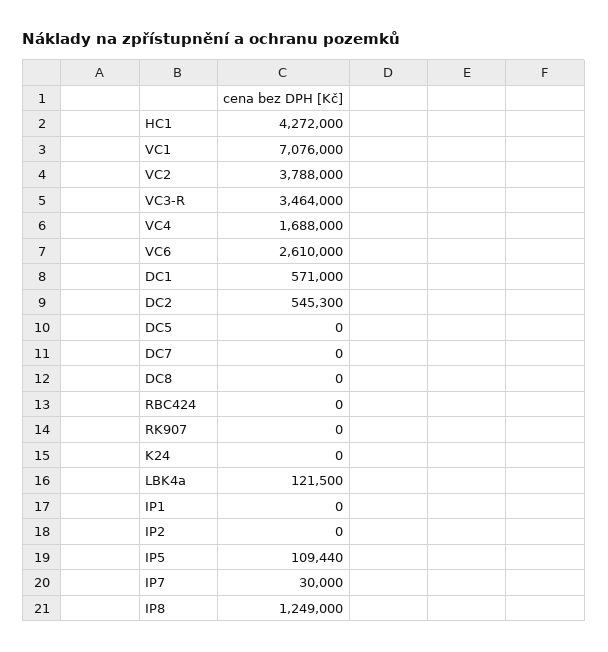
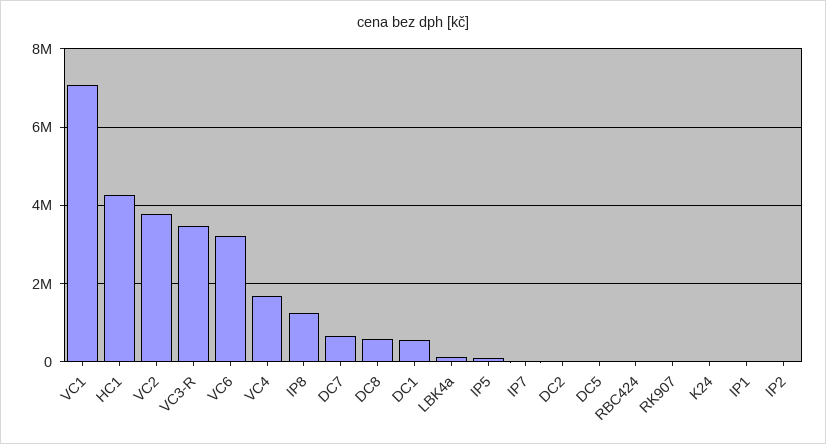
  {
    "HC1": 4272000,
    "VC1": 7076000,
    "VC2": 3788000,
    "VC3-R": 3464000,
    "VC4": 1688000,
-   "VC6": 2610000,
+   "VC6": 3200000,
    "DC1": 571000,
-   "DC2": 545300,
+   "DC2": 0,
    "DC5": 0,
-   "DC7": 0,
+   "DC7": 600000,
-   "DC8": 0,
+   "DC8": 600000,
    "RBC424": 0,
    "RK907": 0,
    "K24": 0,
    "LBK4a": 121500,
    "IP1": 0,
    "IP2": 0,
    "IP5": 109440,
    "IP7": 30000,
    "IP8": 1249000
  }

